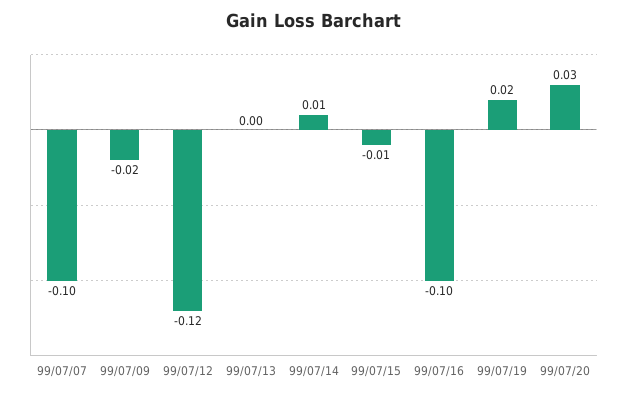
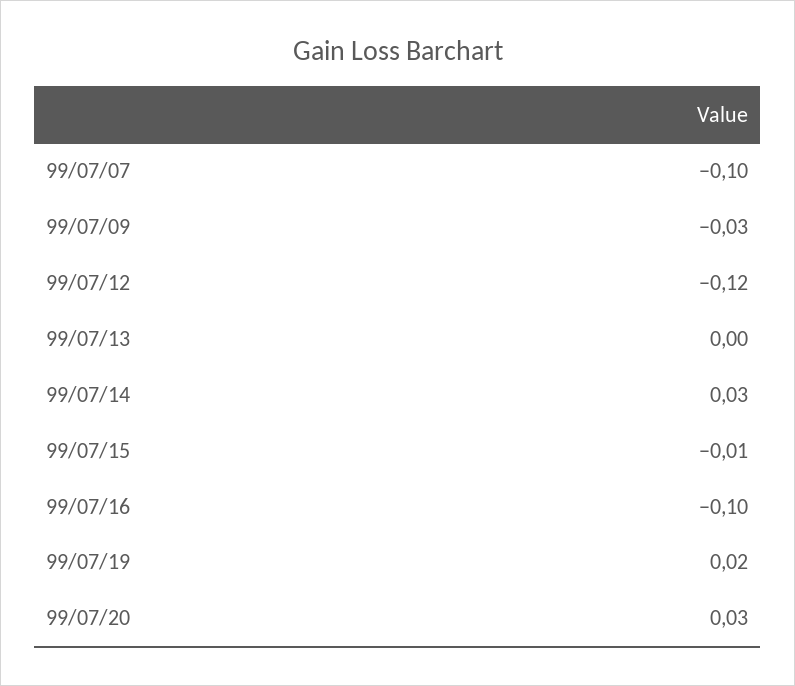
  {
    "99/07/07": -0.1,
-   "99/07/09": -0.02,
+   "99/07/09": -0.03,
    "99/07/12": -0.12,
    "99/07/13": 0,
-   "99/07/14": 0.01,
+   "99/07/14": 0.03,
    "99/07/15": -0.01,
    "99/07/16": -0.1,
    "99/07/19": 0.02,
    "99/07/20": 0.03
  }

